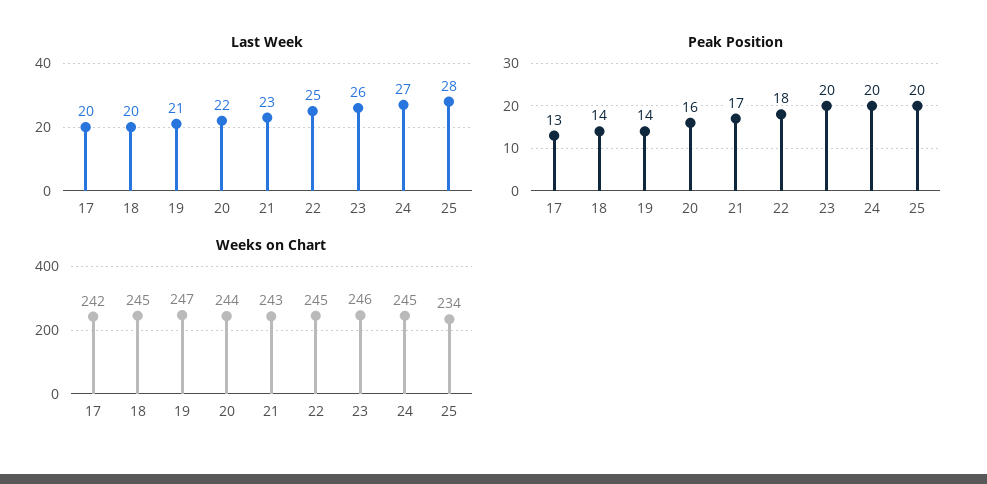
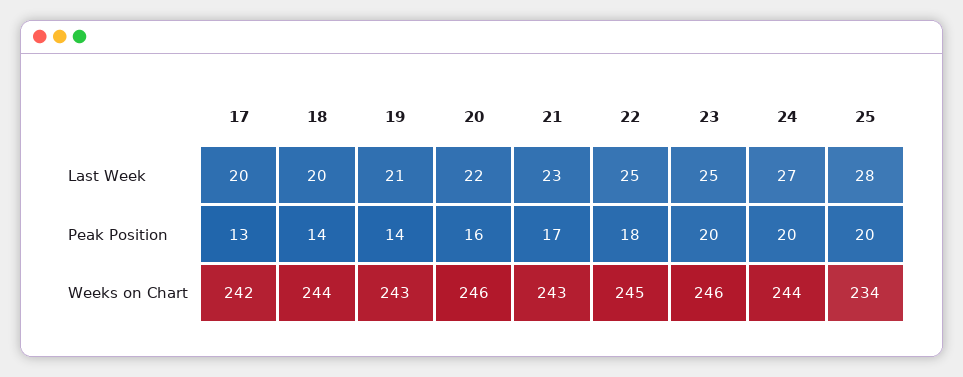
  {
    "Last Week": {
      "17": 20,
      "18": 20,
      "19": 21,
      "20": 22,
      "21": 23,
      "22": 25,
-     "23": 26,
+     "23": 25,
      "24": 27,
      "25": 28
    },
    "Peak Position": {
      "17": 13,
      "18": 14,
      "19": 14,
      "20": 16,
      "21": 17,
      "22": 18,
      "23": 20,
      "24": 20,
      "25": 20
    },
    "Weeks on Chart": {
      "17": 242,
-     "18": 245,
+     "18": 244,
-     "19": 247,
+     "19": 243,
-     "20": 244,
+     "20": 246,
      "21": 243,
      "22": 245,
      "23": 246,
-     "24": 245,
+     "24": 244,
      "25": 234
    }
  }

